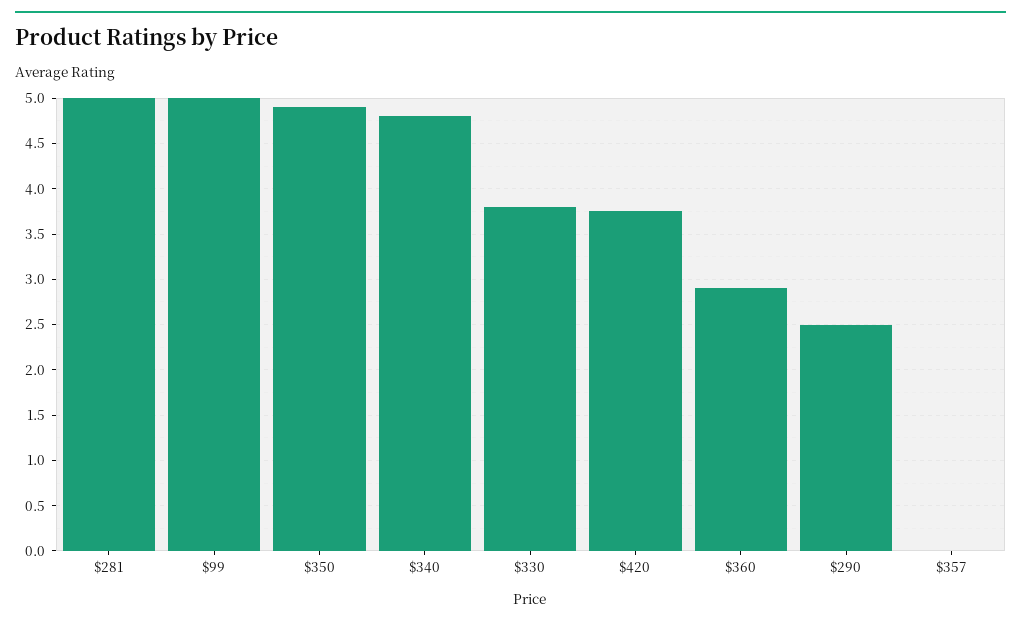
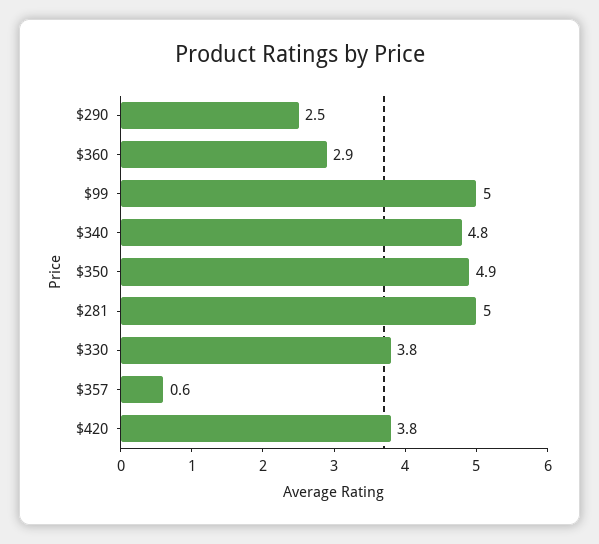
  {
    "$281": 5,
    "$99": 5,
    "$350": 4.9,
    "$340": 4.8,
    "$330": 3.8,
    "$420": 3.8,
    "$360": 2.9,
    "$290": 2.5,
-   "$357": 0
+   "$357": 0.6
  }

